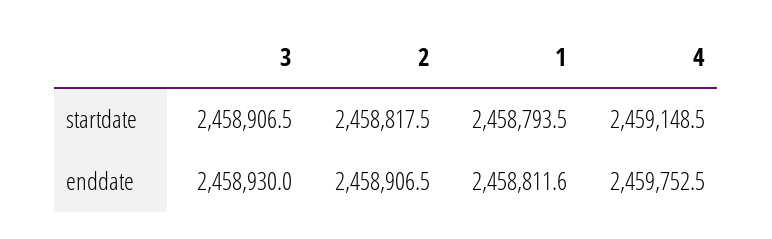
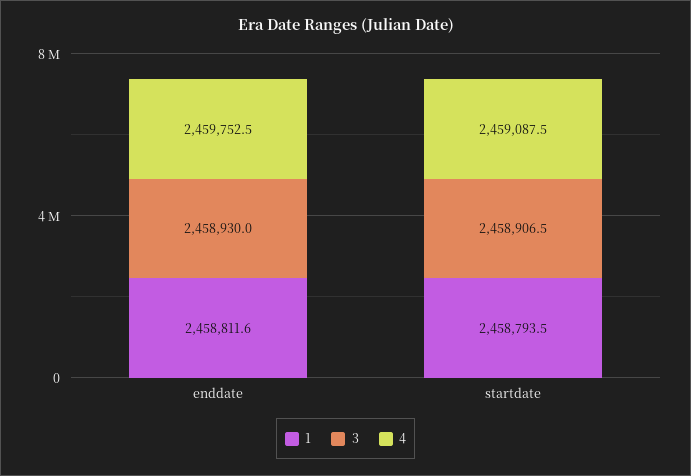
  {
    "3": {
      "startdate": 2458906.5,
      "enddate": 2458930
    },
-   "2": {
-     "startdate": 2458817.5,
-     "enddate": 2458906.5
-   },
    "1": {
      "startdate": 2458793.5,
      "enddate": 2458811.6
    },
    "4": {
-     "startdate": 2459148.5,
+     "startdate": 2459087.5,
      "enddate": 2459752.5
    }
  }

